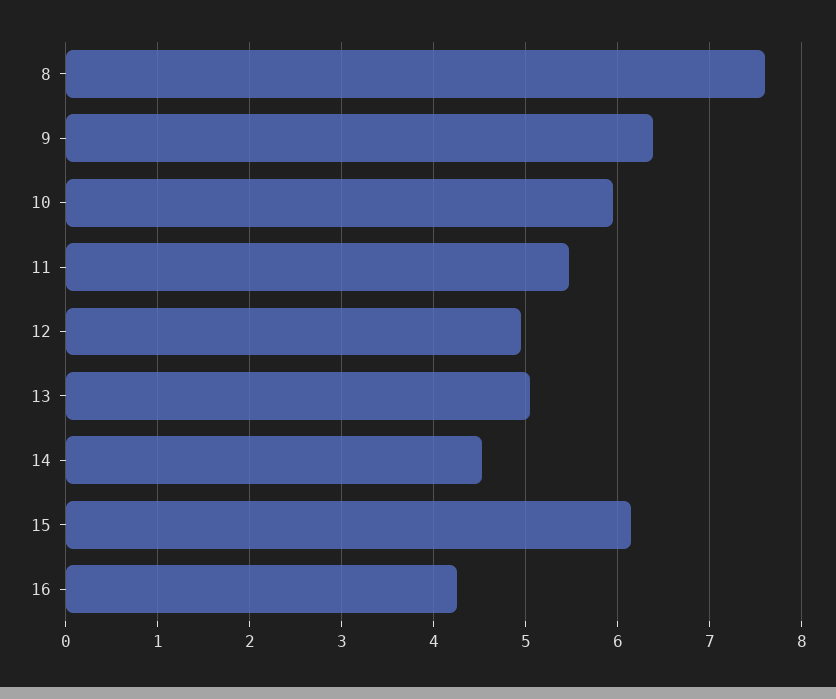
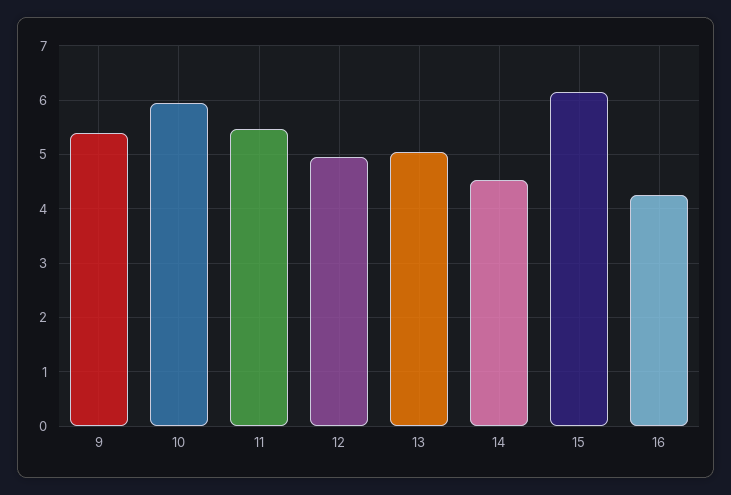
  {
-   "8": 7.6,
-   "9": 6.4,
+   "9": 5.4,
    "10": 6,
    "11": 5.5,
    "12": 5,
    "13": 5.1,
    "14": 4.5,
    "15": 6.2,
    "16": 4.3
  }

